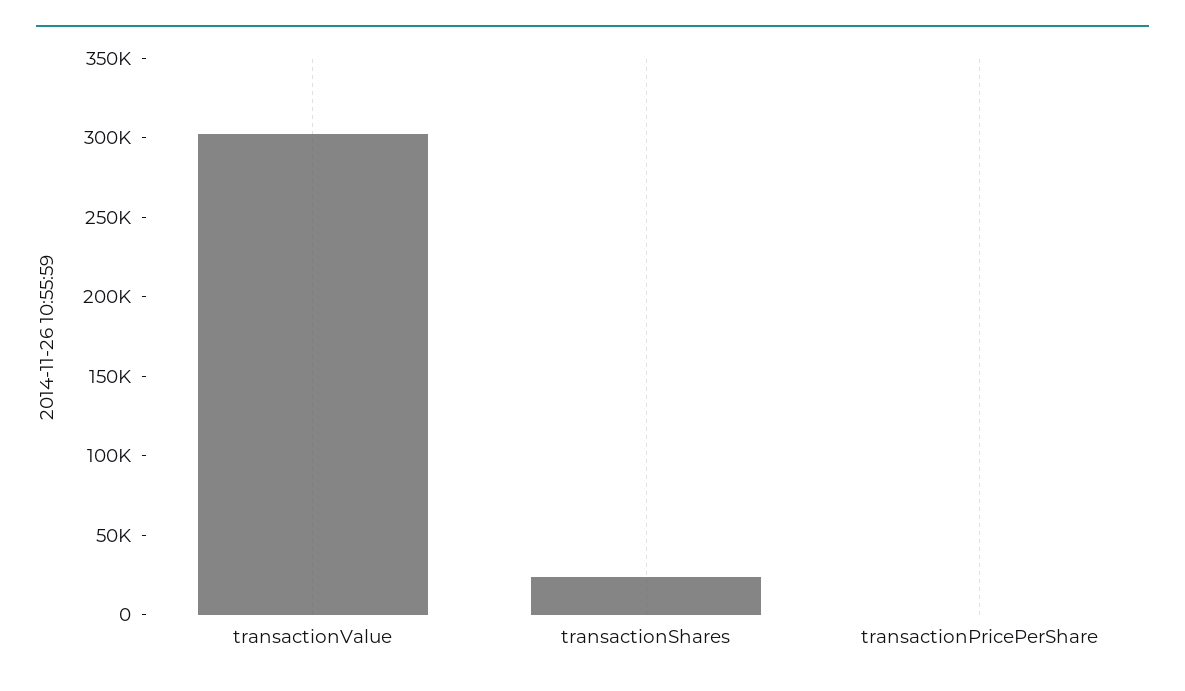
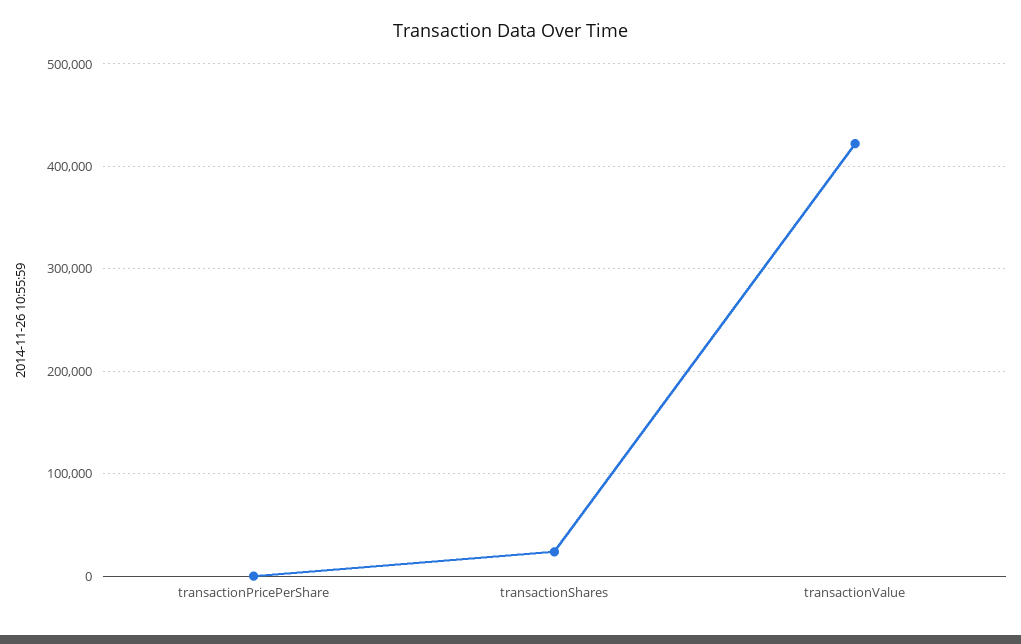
  {
-   "transactionValue": 300000,
+   "transactionValue": 420000,
    "transactionShares": 20000,
    "transactionPricePerShare": 0
  }

